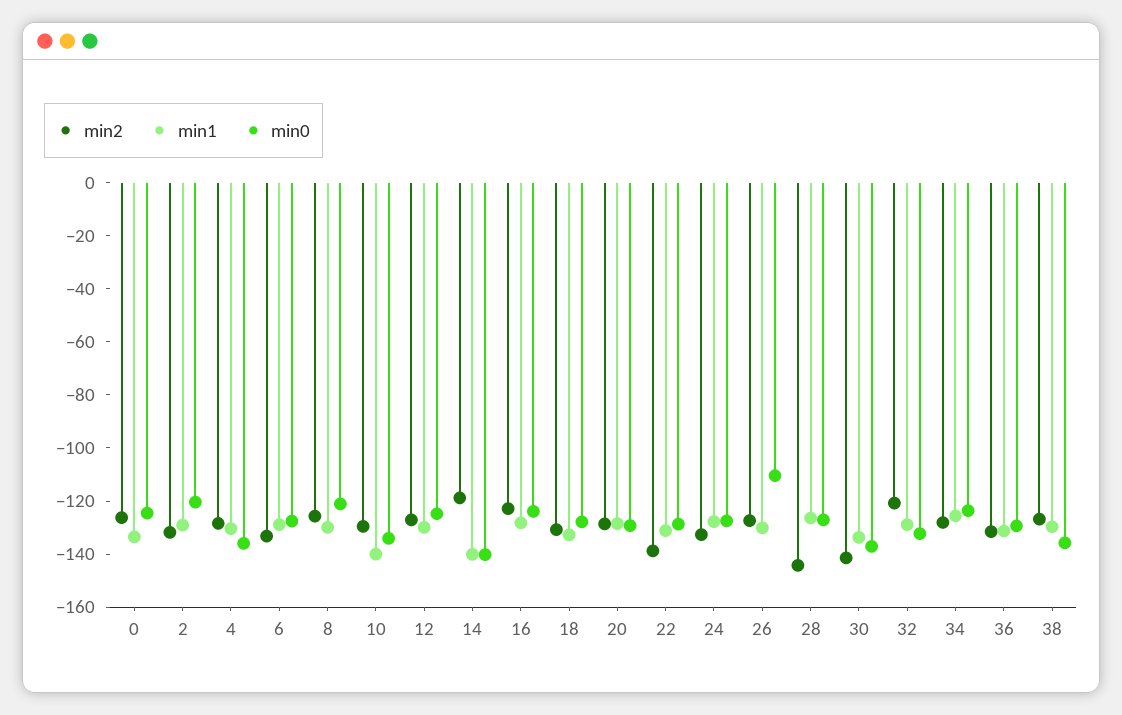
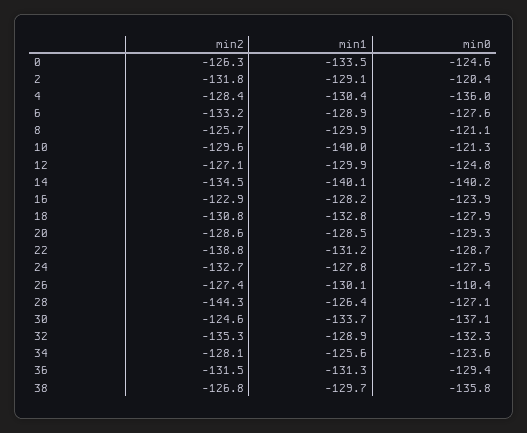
  {
    "min2": {
      "0": -126.3,
      "2": -131.8,
      "4": -128.4,
      "6": -133.2,
      "8": -125.7,
      "10": -129.6,
      "12": -127.1,
-     "14": -120,
+     "14": -134.5,
      "16": -122.9,
      "18": -130.8,
      "20": -128.6,
      "22": -138.8,
      "24": -132.7,
      "26": -127.4,
      "28": -144.3,
-     "30": -140,
+     "30": -124.6,
-     "32": -120,
+     "32": -135.3,
      "34": -128.1,
      "36": -131.5,
      "38": -126.8
    },
    "min1": {
      "0": -133.5,
      "2": -129.1,
      "4": -130.4,
      "6": -128.9,
      "8": -129.9,
      "10": -140,
      "12": -129.9,
      "14": -140.1,
      "16": -128.2,
      "18": -132.8,
      "20": -128.5,
      "22": -131.2,
      "24": -127.8,
      "26": -130.1,
      "28": -126.4,
      "30": -133.7,
      "32": -128.9,
      "34": -125.6,
      "36": -131.3,
      "38": -129.7
    },
    "min0": {
      "0": -124.6,
      "2": -120.4,
      "4": -136,
      "6": -127.6,
      "8": -121.1,
-     "10": -135,
+     "10": -121.3,
      "12": -124.8,
      "14": -140.2,
      "16": -123.9,
      "18": -127.9,
      "20": -129.3,
      "22": -128.7,
      "24": -127.5,
      "26": -110.4,
      "28": -127.1,
      "30": -137.1,
      "32": -132.3,
      "34": -123.6,
      "36": -129.4,
      "38": -135.8
    }
  }

